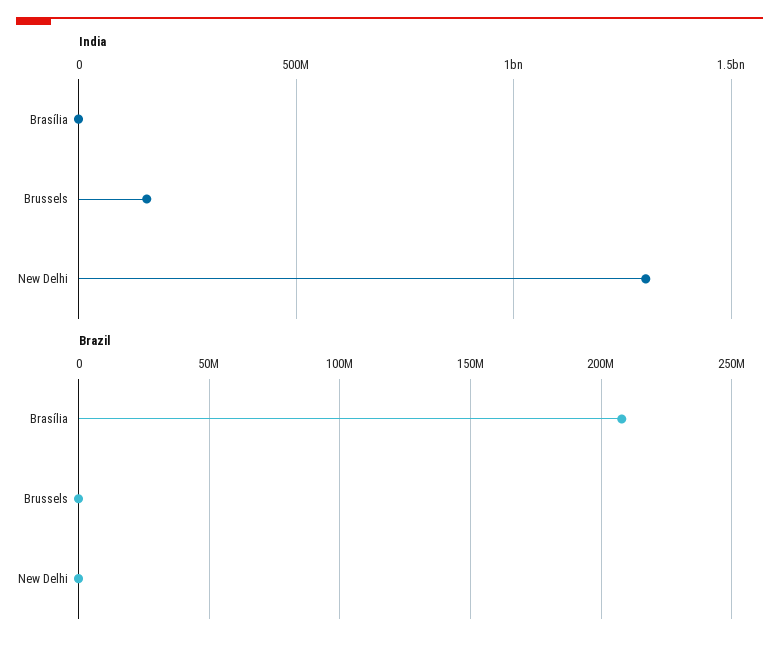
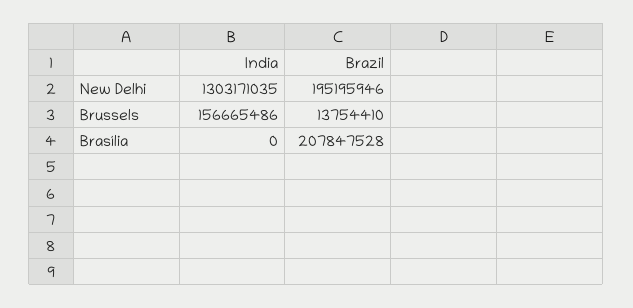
  {
    "India": {
      "Brasília": 0,
      "Brussels": 156665486,
      "New Delhi": 1303171035
    },
    "Brazil": {
      "Brasília": 207847528,
-     "Brussels": 0,
+     "Brussels": 13754410,
-     "New Delhi": 0
+     "New Delhi": 195195946
    }
  }

